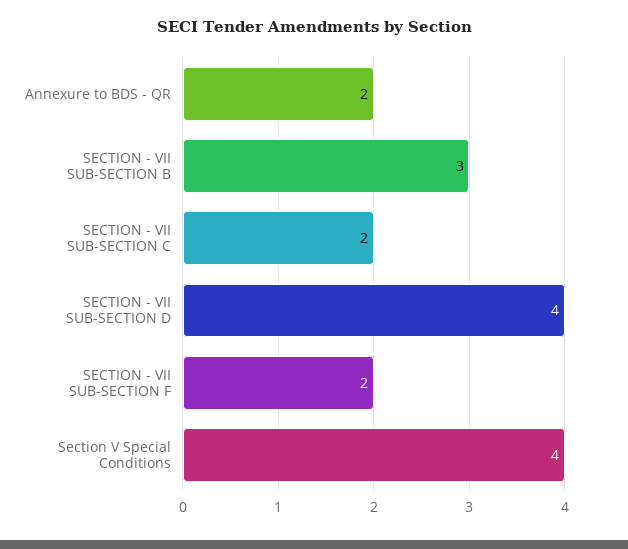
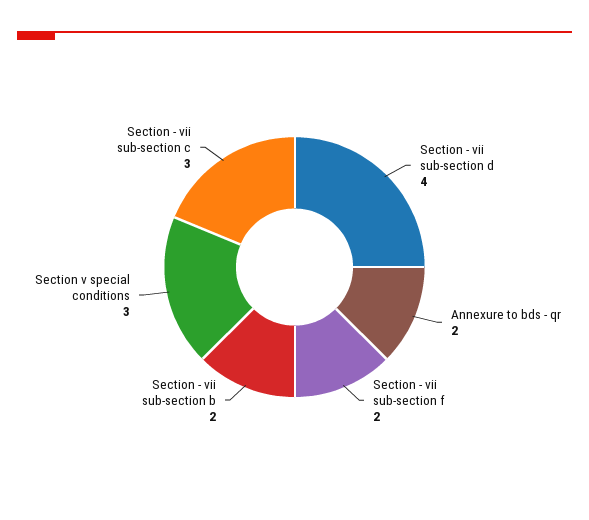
  {
    "Annexure to BDS - QR": 2,
-   "SECTION - VII SUB-SECTION B": 3,
+   "SECTION - VII SUB-SECTION B": 2,
-   "SECTION - VII SUB-SECTION C": 2,
+   "SECTION - VII SUB-SECTION C": 3,
    "SECTION - VII SUB-SECTION D": 4,
    "SECTION - VII SUB-SECTION F": 2,
-   "Section V Special Conditions": 4
+   "Section V Special Conditions": 3
  }

